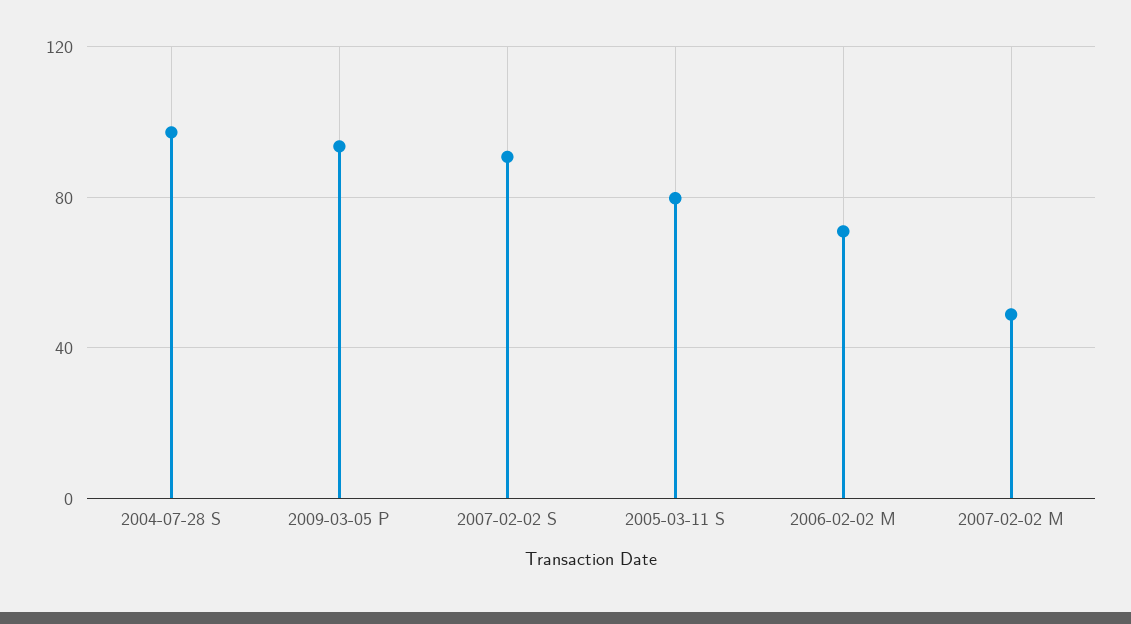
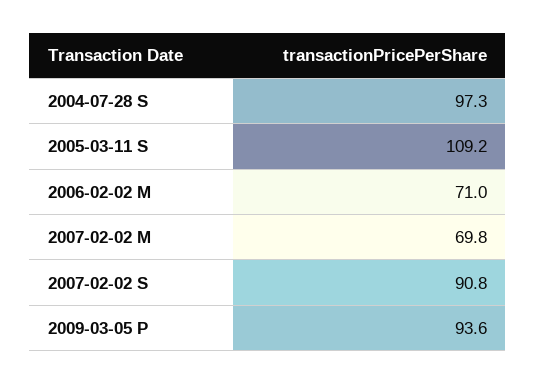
  {
    "2004-07-28 S": 97.3,
    "2009-03-05 P": 93.6,
    "2007-02-02 S": 90.8,
-   "2005-03-11 S": 80,
+   "2005-03-11 S": 109.2,
    "2006-02-02 M": 71,
-   "2007-02-02 M": 50
+   "2007-02-02 M": 69.8
  }

